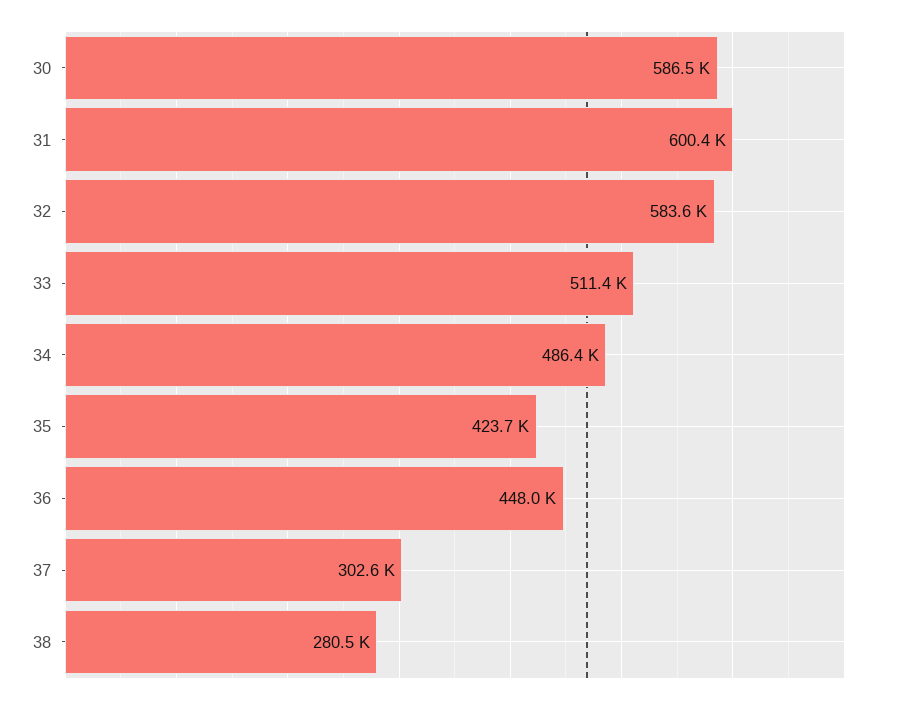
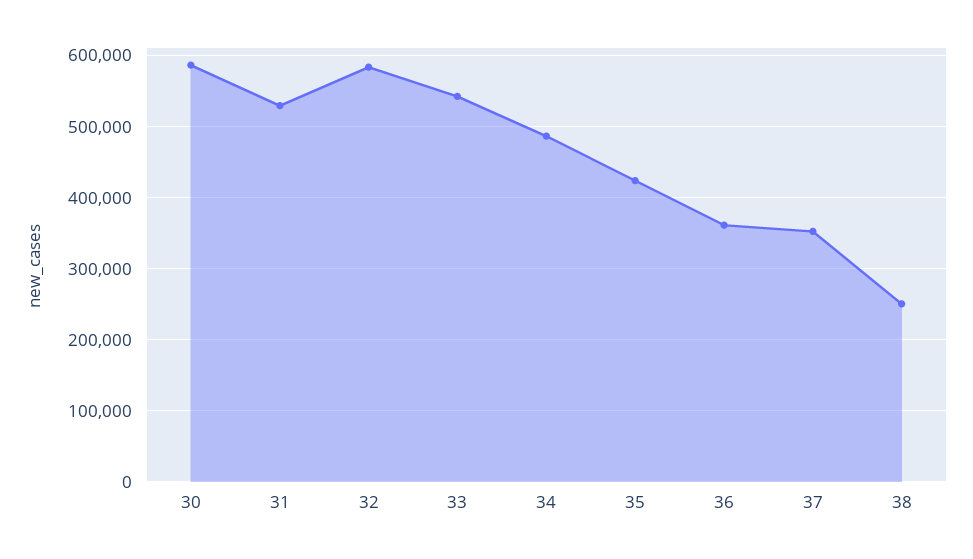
  {
    "30": 586500,
-   "31": 600400,
+   "31": 530000,
    "32": 583600,
-   "33": 511400,
+   "33": 540000,
    "34": 486400,
    "35": 423700,
-   "36": 448000,
+   "36": 360000,
-   "37": 302600,
+   "37": 350000,
-   "38": 280500
+   "38": 250000
  }

